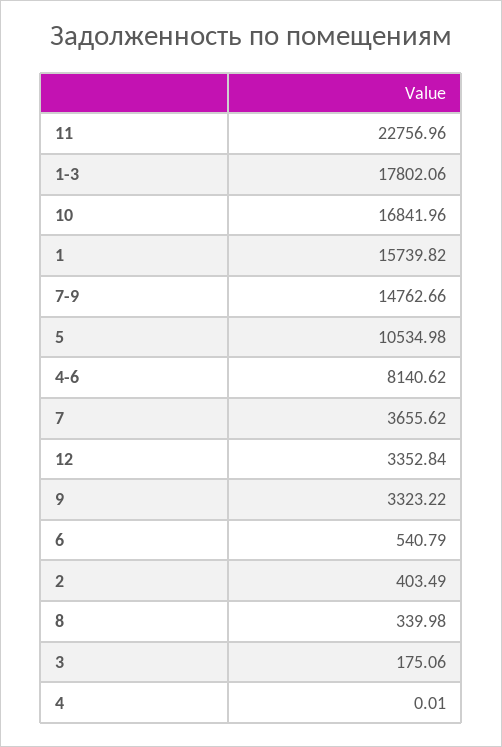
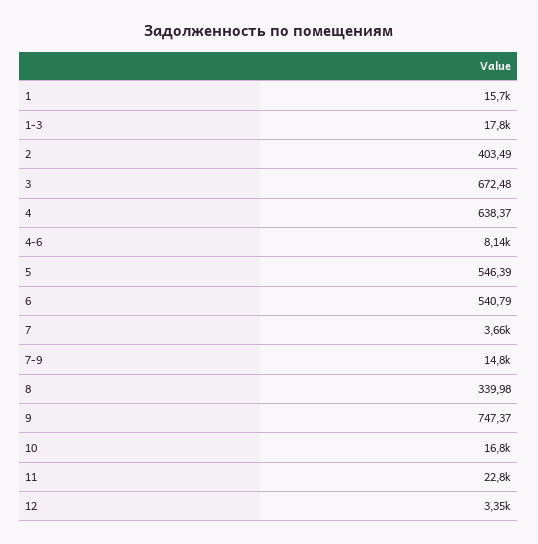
  {
    "11": 22756.96,
    "1-3": 17802.06,
    "10": 16841.96,
    "1": 15739.82,
    "7-9": 14762.66,
-   "5": 10534.98,
+   "5": 546.39,
    "4-6": 8140.62,
    "7": 3655.62,
    "12": 3352.84,
-   "9": 3323.22,
+   "9": 747.37,
    "6": 540.79,
    "2": 403.49,
    "8": 339.98,
-   "3": 175.06,
+   "3": 672.48,
-   "4": 0.01
+   "4": 638.37
  }

